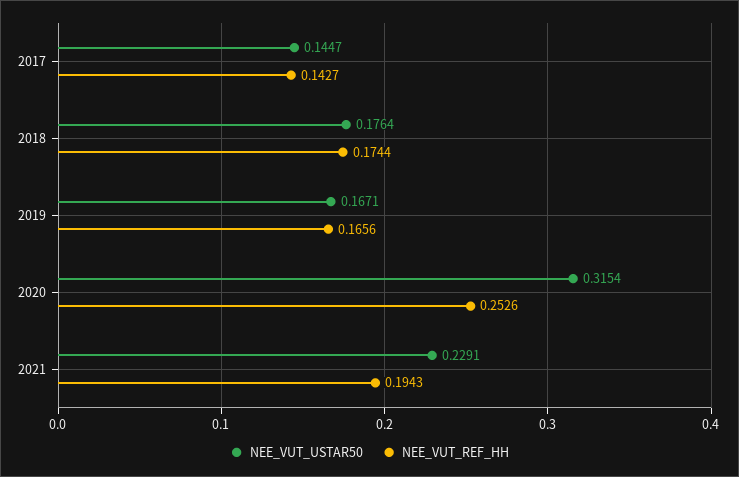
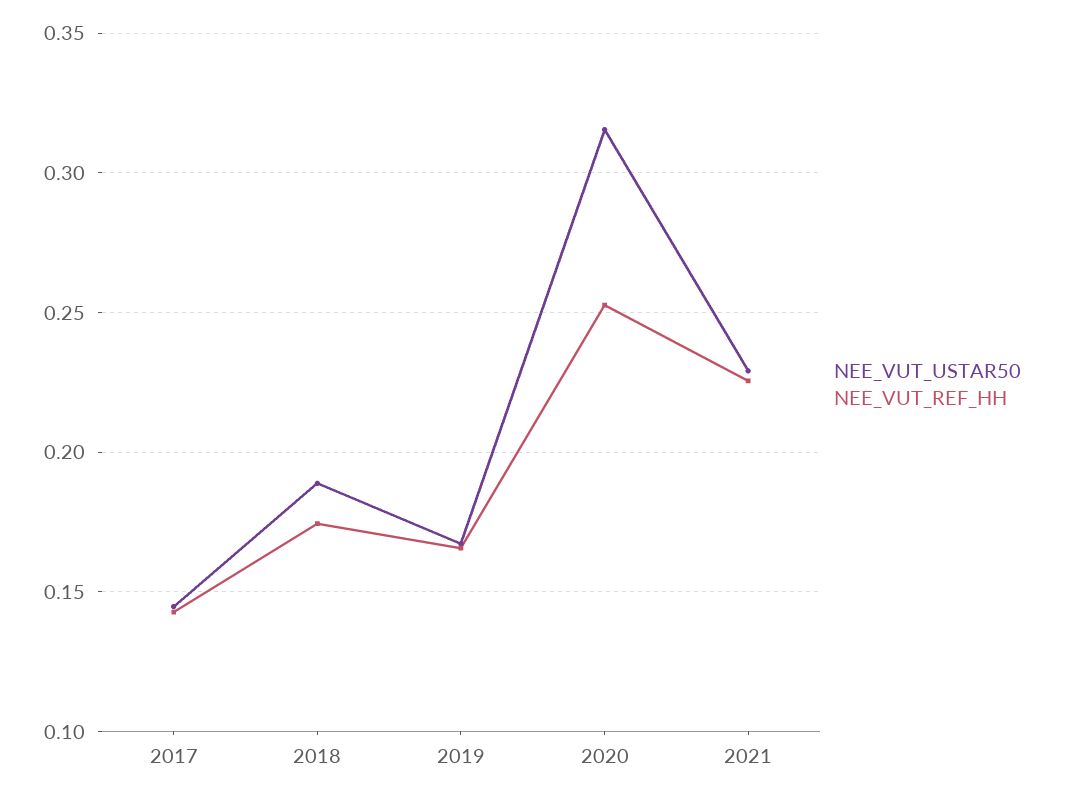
  {
    "NEE_VUT_USTAR50": {
      "2017": 0.1447,
-     "2018": 0.1764,
+     "2018": 0.19,
      "2019": 0.1671,
      "2020": 0.3154,
      "2021": 0.2291
    },
    "NEE_VUT_REF_HH": {
      "2017": 0.1427,
      "2018": 0.1744,
      "2019": 0.1656,
      "2020": 0.2526,
-     "2021": 0.1943
+     "2021": 0.225
    }
  }

